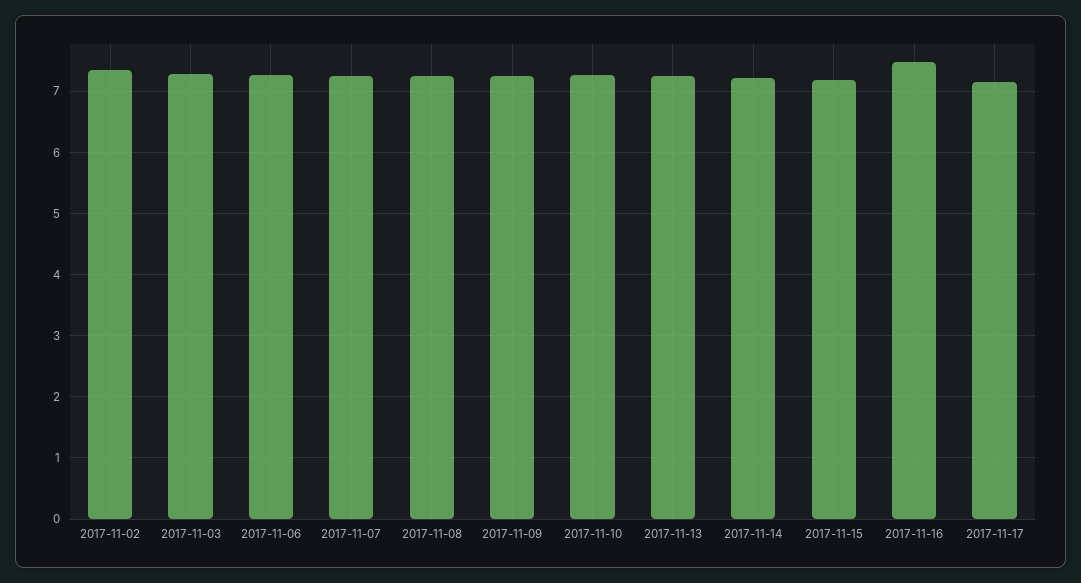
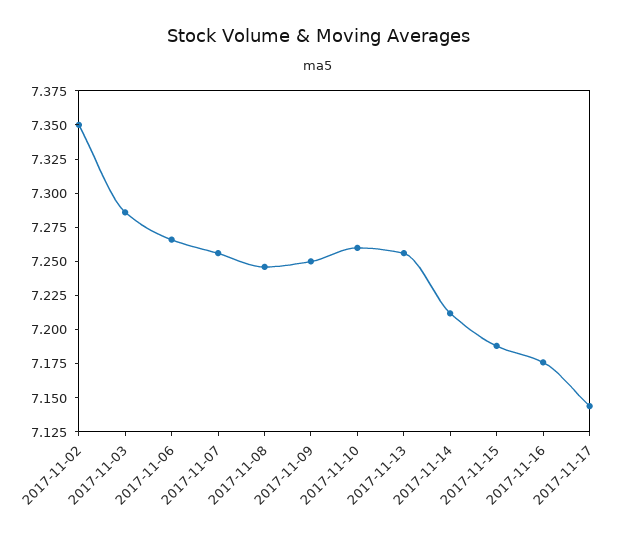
  {
    "2017-11-02": 7.35,
    "2017-11-03": 7.275,
    "2017-11-06": 7.275,
    "2017-11-07": 7.25,
    "2017-11-08": 7.25,
    "2017-11-09": 7.25,
    "2017-11-10": 7.25,
    "2017-11-13": 7.25,
    "2017-11-14": 7.2,
    "2017-11-15": 7.2,
-   "2017-11-16": 7.5,
+   "2017-11-16": 7.175,
    "2017-11-17": 7.15
  }

